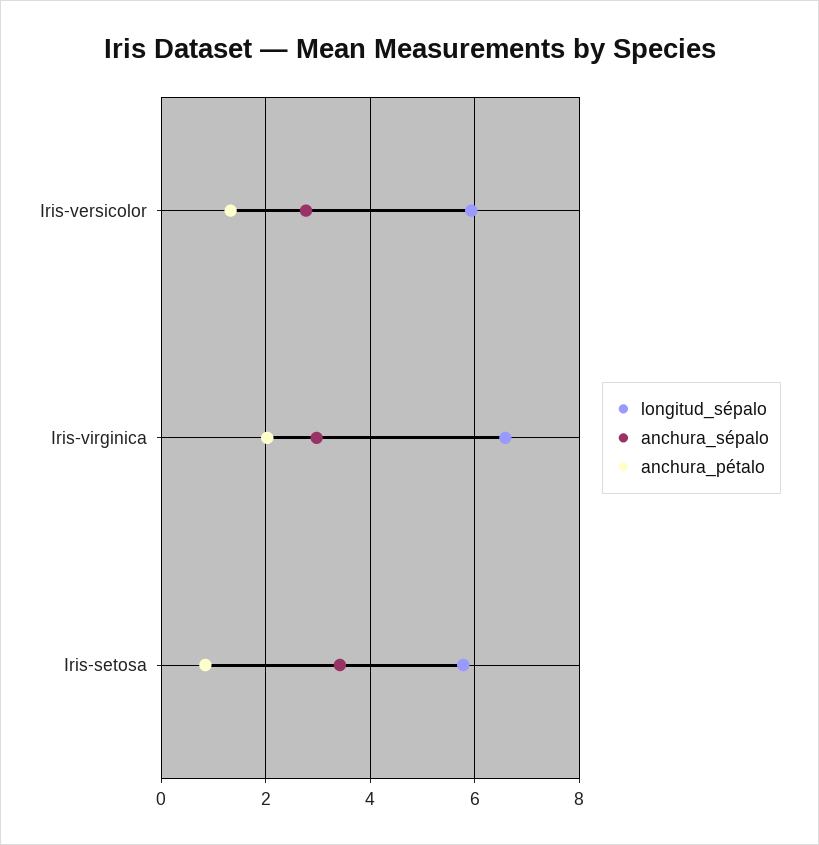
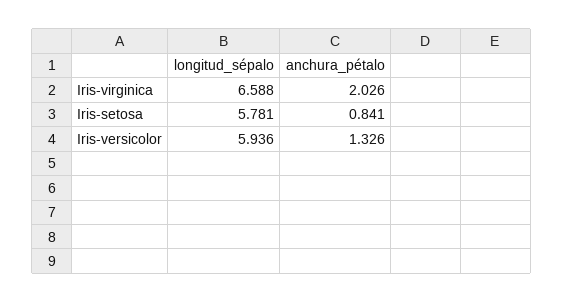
  {
    "longitud_sépalo": {
      "Iris-versicolor": 5.936,
      "Iris-virginica": 6.588,
      "Iris-setosa": 5.781
    },
-   "anchura_sépalo": {
-     "Iris-versicolor": 2.8,
-     "Iris-virginica": 3,
-     "Iris-setosa": 3.4
-   },
    "anchura_pétalo": {
      "Iris-versicolor": 1.326,
      "Iris-virginica": 2.026,
      "Iris-setosa": 0.841
    }
  }

